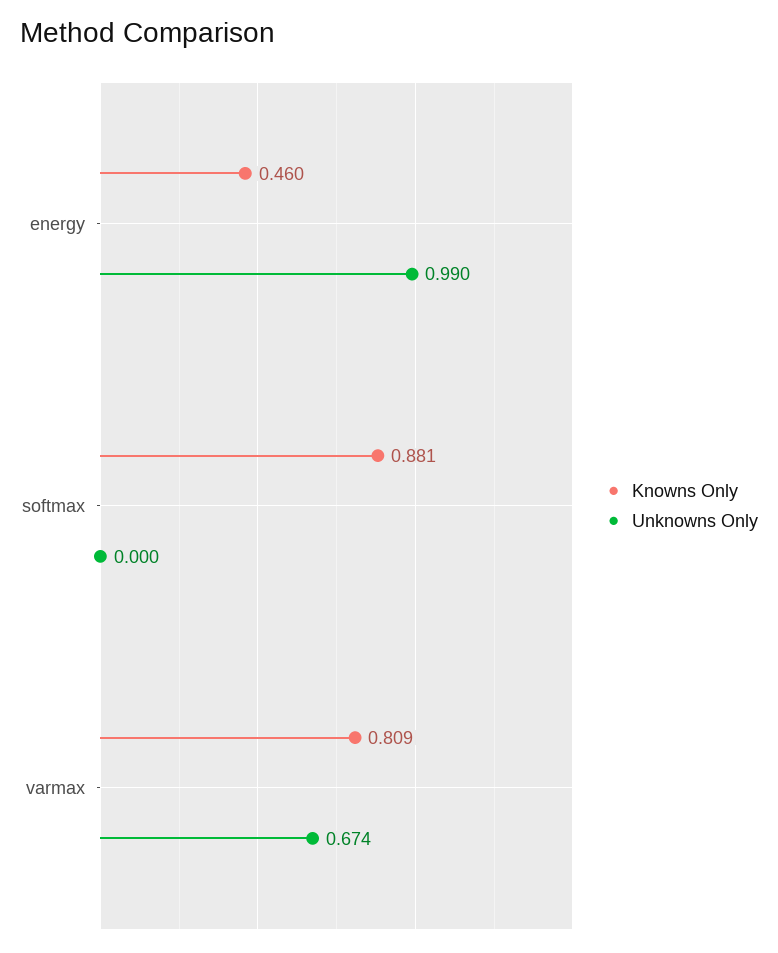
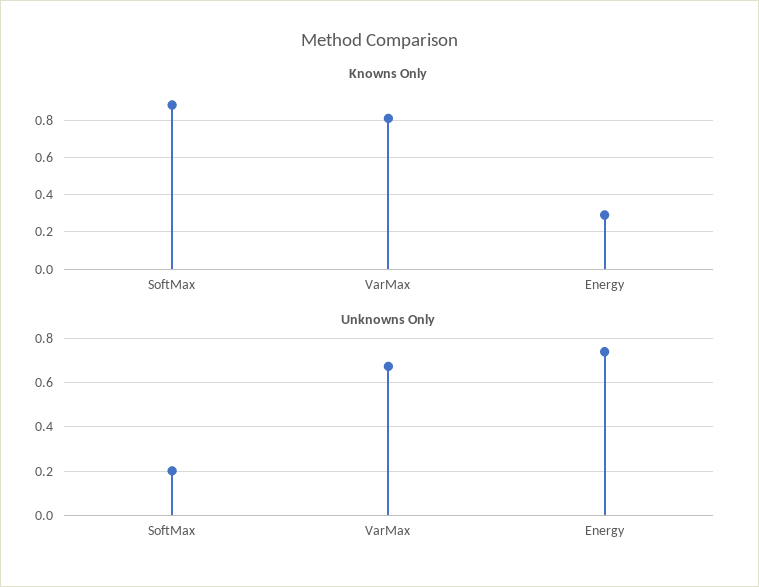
  {
    "Knowns Only": {
-     "energy": 0.46,
+     "energy": 0.3,
      "softmax": 0.881,
      "varmax": 0.809
    },
    "Unknowns Only": {
-     "energy": 0.99,
+     "energy": 0.75,
-     "softmax": 0,
+     "softmax": 0.2,
      "varmax": 0.674
    }
  }

